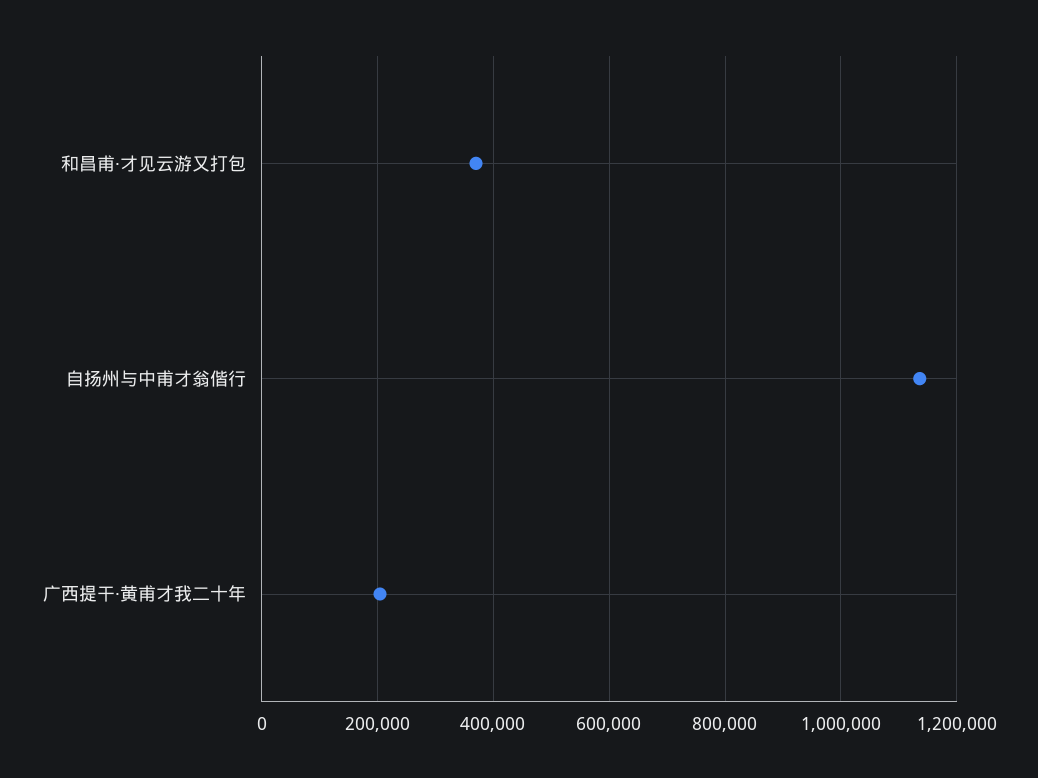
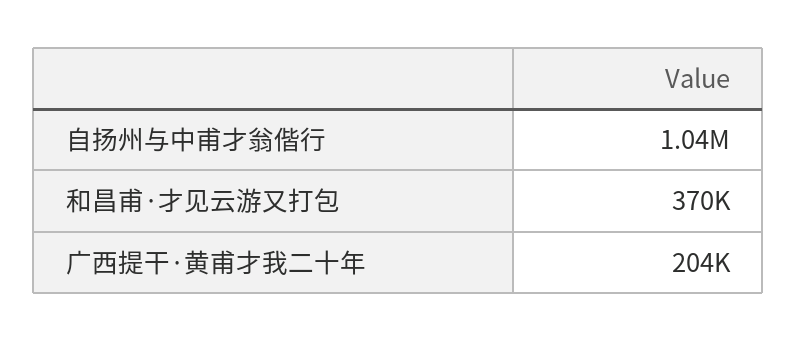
  {
    "和昌甫·才见云游又打包": 370000,
-   "自扬州与中甫才翁偕行": 1140000,
+   "自扬州与中甫才翁偕行": 1040000,
    "广西提干·黄甫才我二十年": 204000
  }

